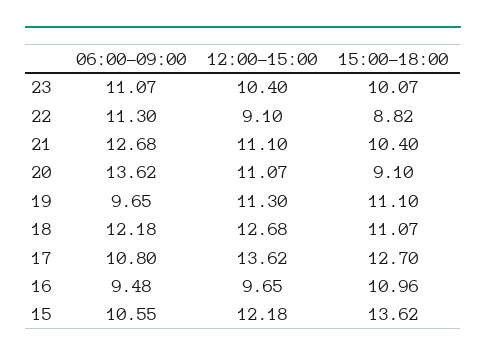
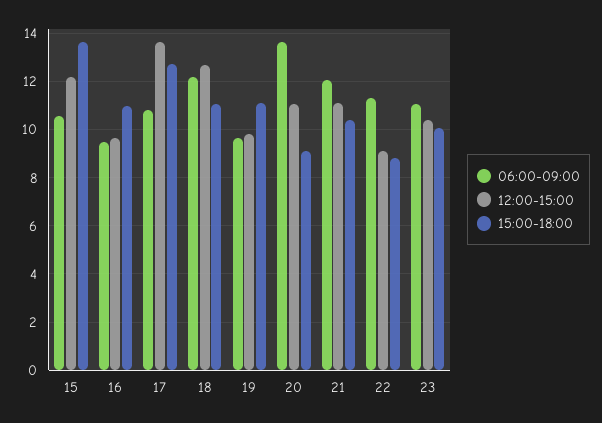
  {
    "06:00-09:00": {
      "23": 11.07,
      "22": 11.3,
-     "21": 12.68,
+     "21": 12,
      "20": 13.62,
      "19": 9.65,
      "18": 12.18,
      "17": 10.8,
      "16": 9.48,
      "15": 10.55
    },
    "12:00-15:00": {
      "23": 10.4,
      "22": 9.1,
      "21": 11.1,
      "20": 11.07,
-     "19": 11.3,
+     "19": 9.75,
      "18": 12.68,
      "17": 13.62,
      "16": 9.65,
      "15": 12.18
    },
    "15:00-18:00": {
      "23": 10.07,
      "22": 8.82,
      "21": 10.4,
      "20": 9.1,
      "19": 11.1,
      "18": 11.07,
      "17": 12.7,
      "16": 10.96,
      "15": 13.62
    }
  }

